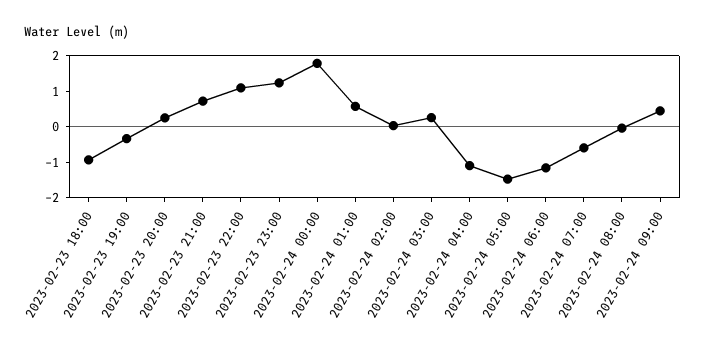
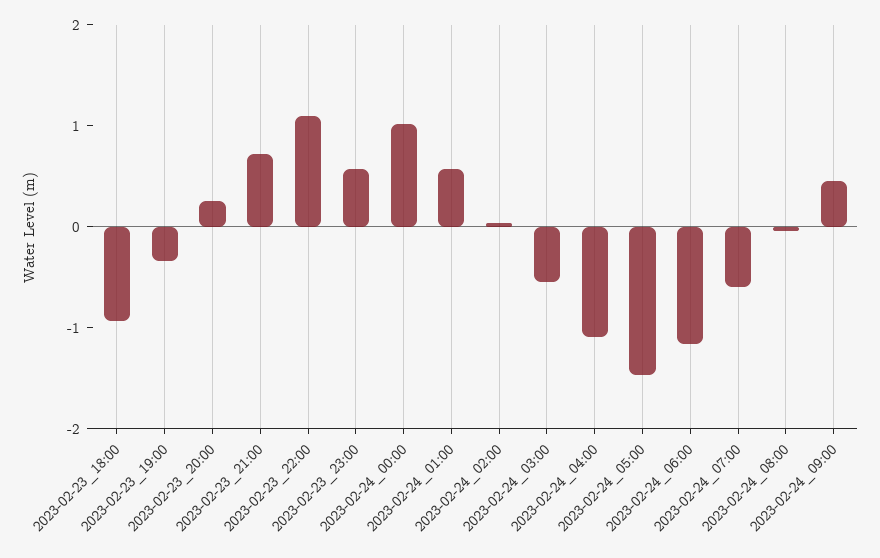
  {
    "2023-02-23 18:00": -1,
    "2023-02-23 19:00": -0.4,
    "2023-02-23 20:00": 0.2,
    "2023-02-23 21:00": 0.8,
    "2023-02-23 22:00": 1,
-   "2023-02-23 23:00": 1.25,
+   "2023-02-23 23:00": 0.6,
-   "2023-02-24 00:00": 1.75,
+   "2023-02-24 00:00": 1,
    "2023-02-24 01:00": 0.6,
    "2023-02-24 02:00": 0,
-   "2023-02-24 03:00": 0.25,
+   "2023-02-24 03:00": -0.6,
    "2023-02-24 04:00": -1,
    "2023-02-24 05:00": -1.4,
    "2023-02-24 06:00": -1.2,
    "2023-02-24 07:00": -0.6,
    "2023-02-24 08:00": 0,
    "2023-02-24 09:00": 0.4
  }

